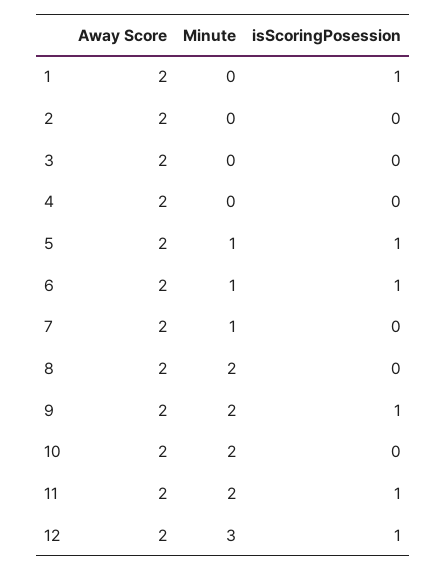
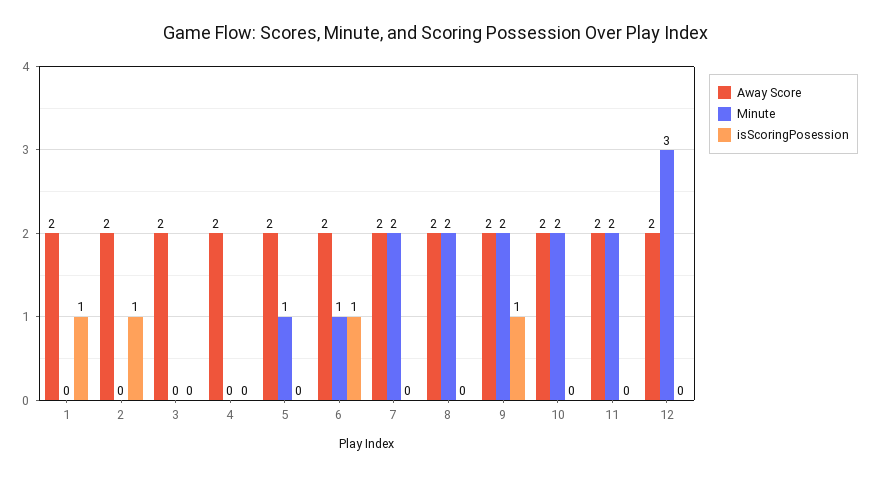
  {
    "Away Score": {
      "1": 2,
      "2": 2,
      "3": 2,
      "4": 2,
      "5": 2,
      "6": 2,
      "7": 2,
      "8": 2,
      "9": 2,
      "10": 2,
      "11": 2,
      "12": 2
    },
    "Minute": {
      "1": 0,
      "2": 0,
      "3": 0,
      "4": 0,
      "5": 1,
      "6": 1,
-     "7": 1,
+     "7": 2,
      "8": 2,
      "9": 2,
      "10": 2,
      "11": 2,
      "12": 3
    },
    "isScoringPosession": {
      "1": 1,
-     "2": 0,
+     "2": 1,
      "3": 0,
      "4": 0,
-     "5": 1,
+     "5": 0,
      "6": 1,
      "7": 0,
      "8": 0,
      "9": 1,
      "10": 0,
-     "11": 1,
+     "11": 0,
-     "12": 1
+     "12": 0
    }
  }

